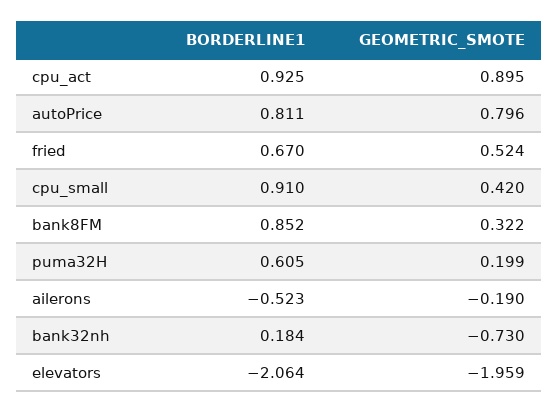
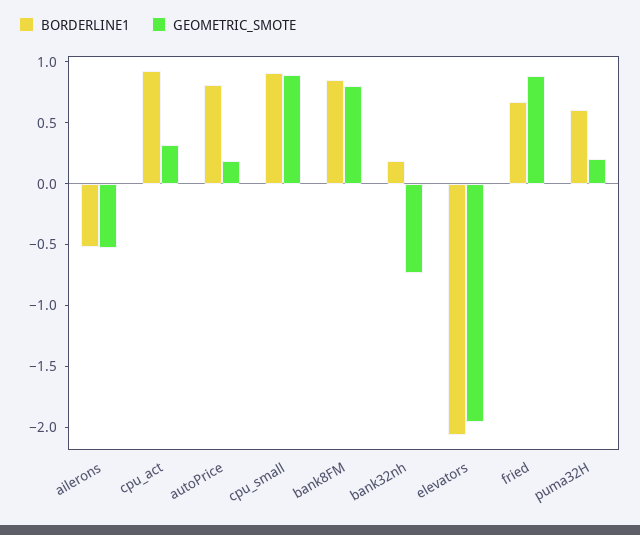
  {
    "BORDERLINE1": {
      "cpu_act": 0.925,
      "autoPrice": 0.811,
      "fried": 0.67,
      "cpu_small": 0.91,
      "bank8FM": 0.852,
      "puma32H": 0.605,
      "ailerons": -0.523,
      "bank32nh": 0.184,
      "elevators": -2.064
    },
    "GEOMETRIC_SMOTE": {
-     "cpu_act": 0.895,
+     "cpu_act": 0.3,
-     "autoPrice": 0.796,
+     "autoPrice": 0.2,
-     "fried": 0.524,
+     "fried": 0.9,
-     "cpu_small": 0.42,
+     "cpu_small": 0.9,
-     "bank8FM": 0.322,
+     "bank8FM": 0.8,
      "puma32H": 0.199,
-     "ailerons": -0.19,
+     "ailerons": -0.5,
      "bank32nh": -0.73,
      "elevators": -1.959
    }
  }

